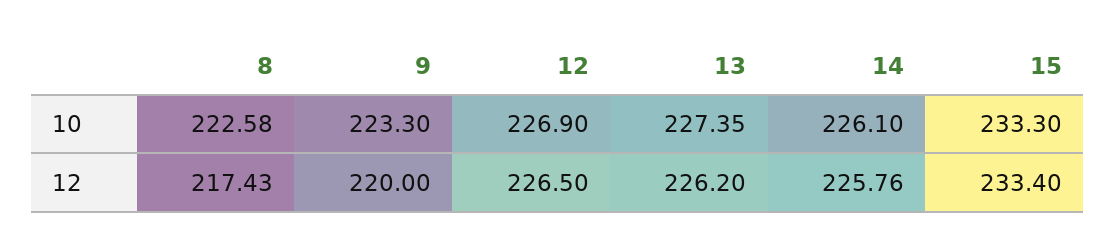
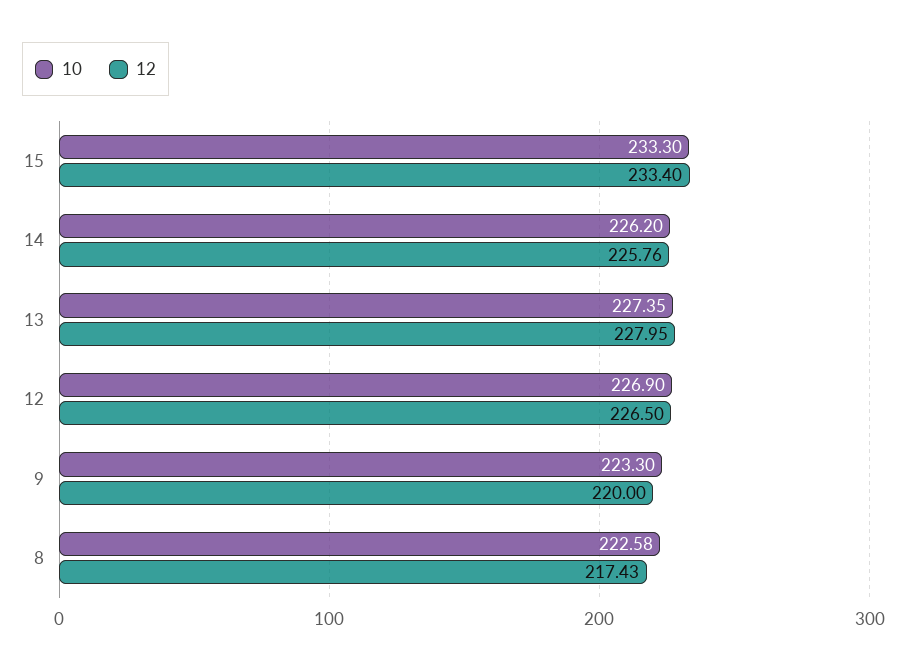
  {
    "10": {
      "8": 222.58,
      "9": 223.3,
      "12": 226.9,
      "13": 227.35,
-     "14": 226.1,
+     "14": 226.2,
      "15": 233.3
    },
    "12": {
      "8": 217.43,
      "9": 220,
      "12": 226.5,
-     "13": 226.2,
+     "13": 227.95,
      "14": 225.76,
      "15": 233.4
    }
  }

